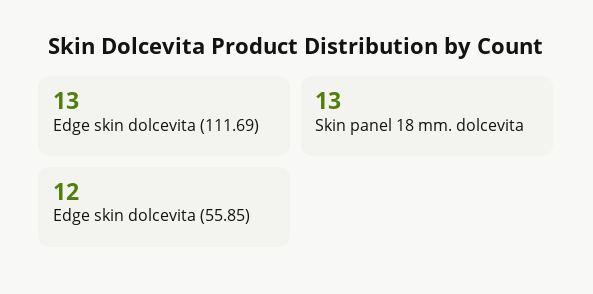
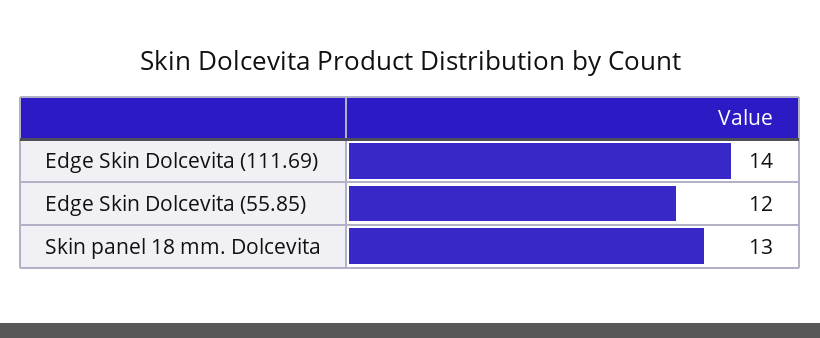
  {
-   "Edge skin dolcevita (111.69)": 13,
+   "Edge skin dolcevita (111.69)": 14,
    "Skin panel 18 mm. dolcevita": 13,
    "Edge skin dolcevita (55.85)": 12
  }

